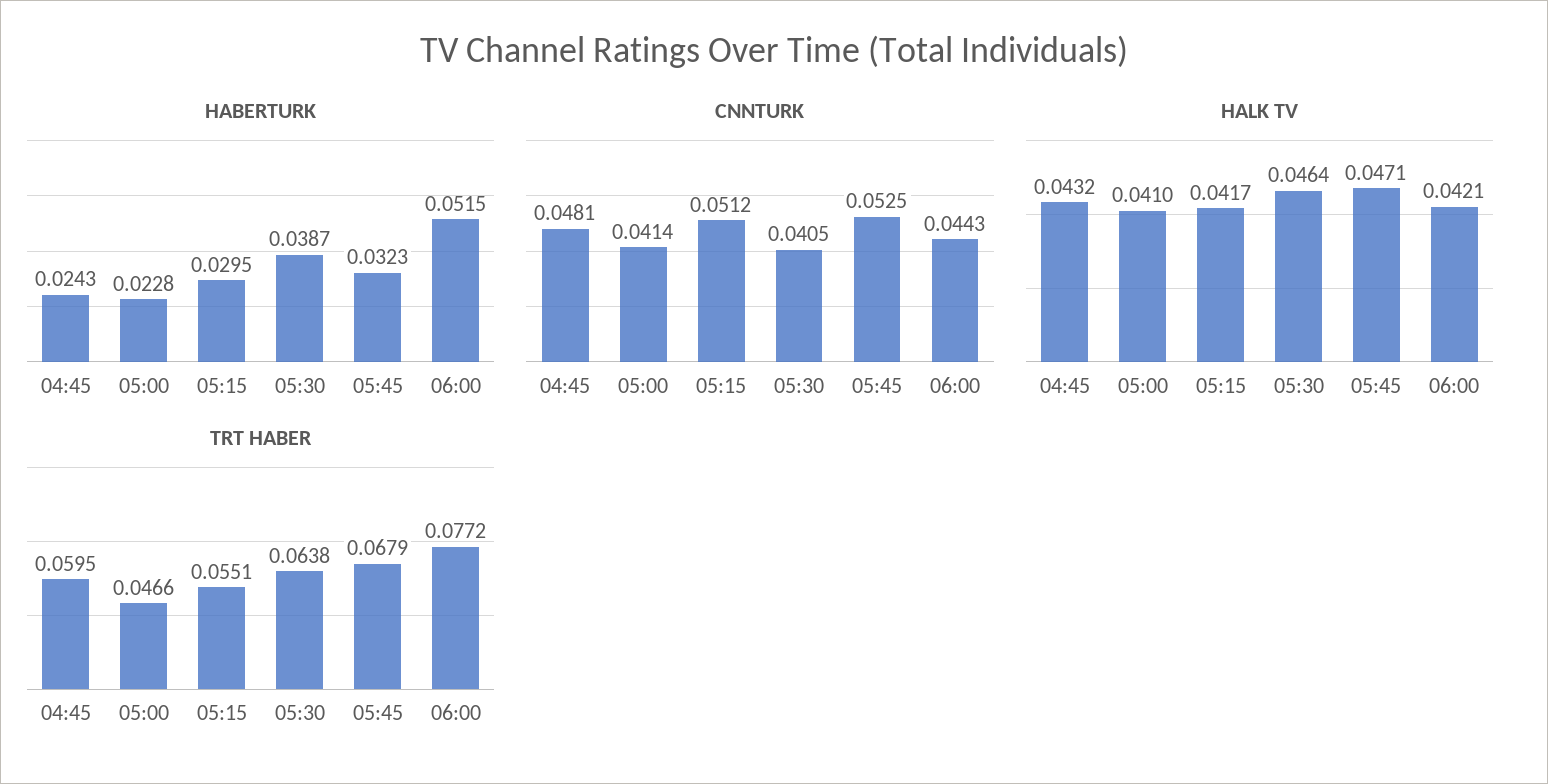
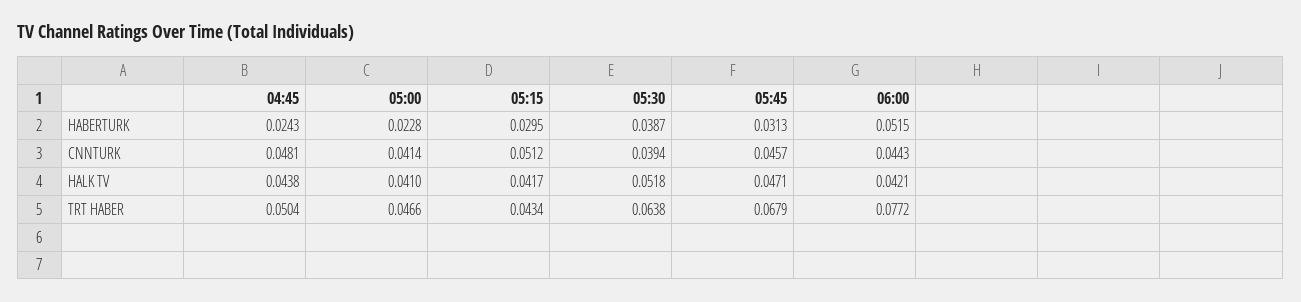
  {
    "HABERTURK": {
      "04:45": 0.0243,
      "05:00": 0.0228,
      "05:15": 0.0295,
      "05:30": 0.0387,
-     "05:45": 0.0323,
+     "05:45": 0.0313,
      "06:00": 0.0515
    },
    "CNNTURK": {
      "04:45": 0.0481,
      "05:00": 0.0414,
      "05:15": 0.0512,
-     "05:30": 0.0405,
+     "05:30": 0.0394,
-     "05:45": 0.0525,
+     "05:45": 0.0457,
      "06:00": 0.0443
    },
    "HALK TV": {
-     "04:45": 0.0432,
+     "04:45": 0.0438,
      "05:00": 0.041,
      "05:15": 0.0417,
-     "05:30": 0.0464,
+     "05:30": 0.0518,
      "05:45": 0.0471,
      "06:00": 0.0421
    },
    "TRT HABER": {
-     "04:45": 0.0595,
+     "04:45": 0.0504,
      "05:00": 0.0466,
-     "05:15": 0.0551,
+     "05:15": 0.0434,
      "05:30": 0.0638,
      "05:45": 0.0679,
      "06:00": 0.0772
    }
  }

